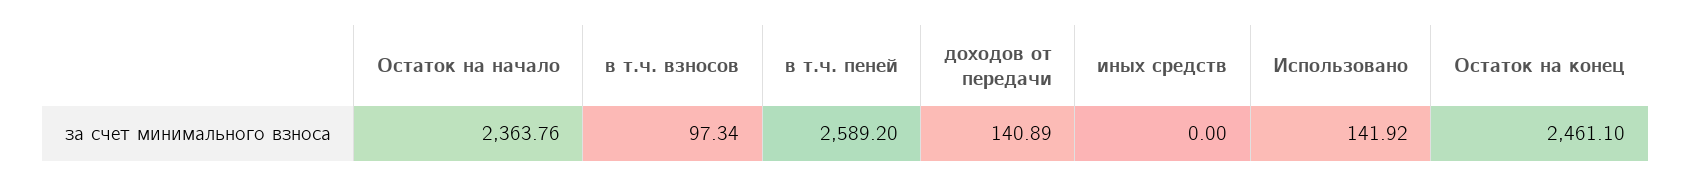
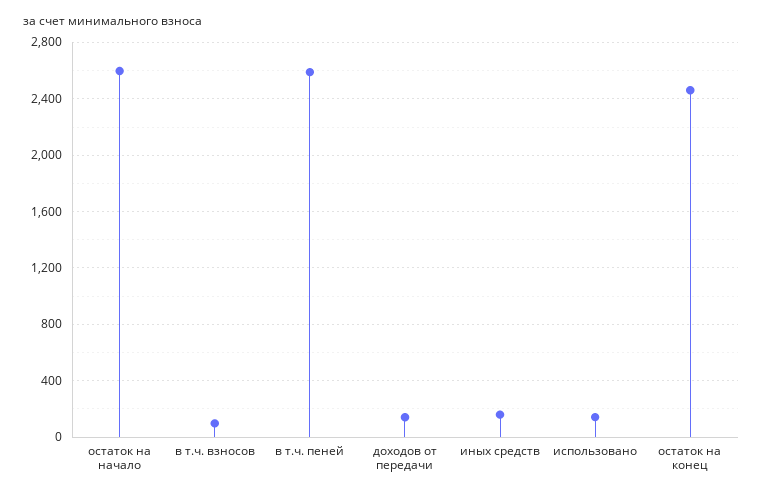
  {
-   "Остаток на начало": 2363.76,
+   "Остаток на начало": 2600,
    "в т.ч. взносов": 97.34,
    "в т.ч. пеней": 2589.2,
    "доходов от передачи": 140.89,
-   "иных средств": 0,
+   "иных средств": 150,
    "Использовано": 141.92,
    "Остаток на конец": 2461.1
  }

